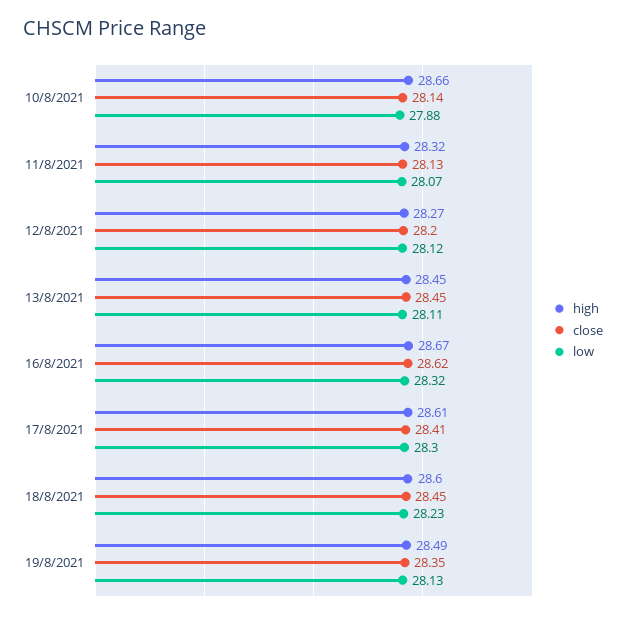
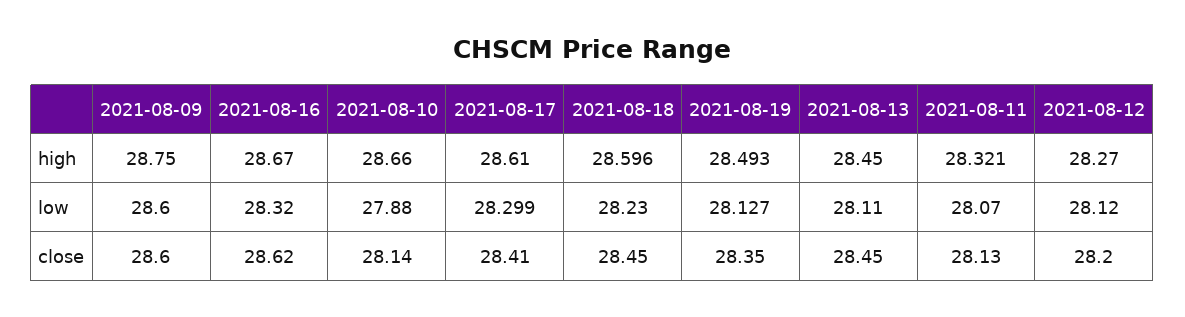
  {
    "high": {
      "10/8/2021": 28.66,
      "11/8/2021": 28.321,
      "12/8/2021": 28.27,
      "13/8/2021": 28.45,
      "16/8/2021": 28.67,
      "17/8/2021": 28.61,
      "18/8/2021": 28.596,
-     "19/8/2021": 28.493
+     "19/8/2021": 28.493,
+     "2021-08-09": 28.75
    },
    "close": {
      "10/8/2021": 28.14,
      "11/8/2021": 28.13,
      "12/8/2021": 28.2,
      "13/8/2021": 28.45,
      "16/8/2021": 28.62,
      "17/8/2021": 28.41,
      "18/8/2021": 28.45,
-     "19/8/2021": 28.35
+     "19/8/2021": 28.35,
+     "2021-08-09": 28.6
    },
    "low": {
      "10/8/2021": 27.88,
      "11/8/2021": 28.07,
      "12/8/2021": 28.12,
      "13/8/2021": 28.11,
      "16/8/2021": 28.32,
      "17/8/2021": 28.299,
      "18/8/2021": 28.23,
-     "19/8/2021": 28.127
+     "19/8/2021": 28.127,
+     "2021-08-09": 28.6
    }
  }

